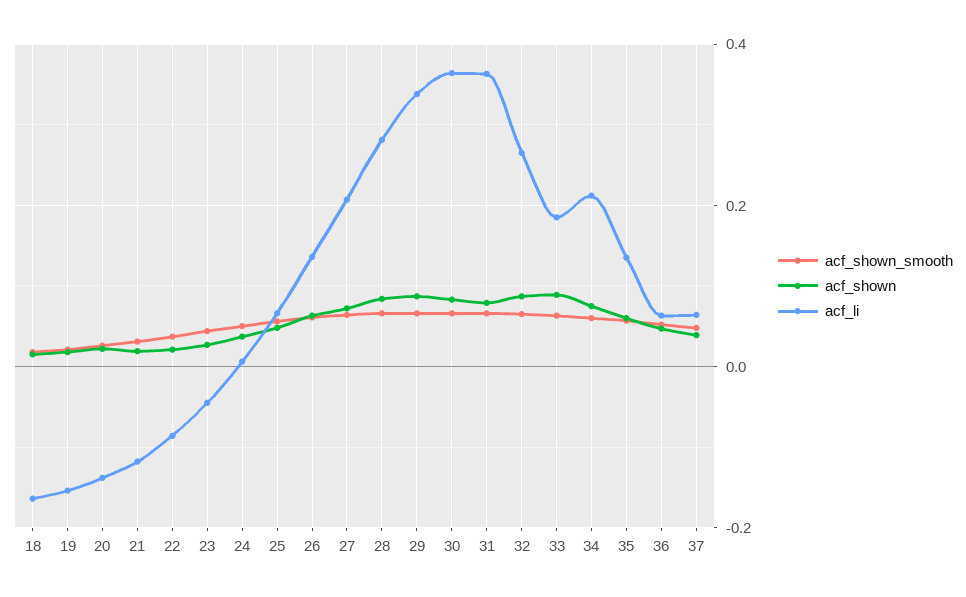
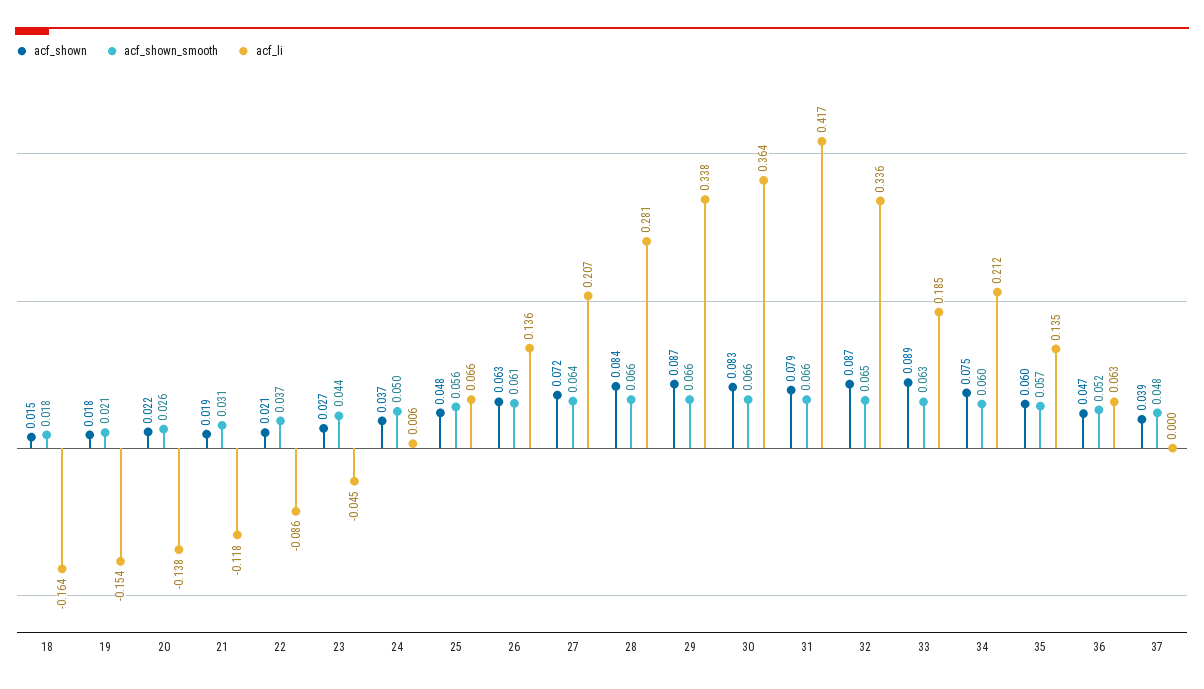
  {
    "acf_shown_smooth": {
      "18": 0.018,
      "19": 0.021,
      "20": 0.026,
      "21": 0.031,
      "22": 0.037,
      "23": 0.044,
      "24": 0.05,
      "25": 0.056,
      "26": 0.061,
      "27": 0.064,
      "28": 0.066,
      "29": 0.066,
      "30": 0.066,
      "31": 0.066,
      "32": 0.065,
      "33": 0.063,
      "34": 0.06,
      "35": 0.057,
      "36": 0.052,
      "37": 0.048
    },
    "acf_shown": {
      "18": 0.015,
      "19": 0.018,
      "20": 0.022,
      "21": 0.019,
      "22": 0.021,
      "23": 0.027,
      "24": 0.037,
      "25": 0.048,
      "26": 0.063,
      "27": 0.072,
      "28": 0.084,
      "29": 0.087,
      "30": 0.083,
      "31": 0.079,
      "32": 0.087,
      "33": 0.089,
      "34": 0.075,
      "35": 0.06,
      "36": 0.047,
      "37": 0.039
    },
    "acf_li": {
      "18": -0.164,
      "19": -0.154,
      "20": -0.138,
      "21": -0.118,
      "22": -0.086,
      "23": -0.045,
      "24": 0.006,
      "25": 0.066,
      "26": 0.136,
      "27": 0.207,
      "28": 0.281,
      "29": 0.338,
      "30": 0.364,
-     "31": 0.36,
+     "31": 0.417,
-     "32": 0.26,
+     "32": 0.336,
      "33": 0.185,
      "34": 0.212,
      "35": 0.135,
      "36": 0.063,
-     "37": 0.06
+     "37": 0
    }
  }

